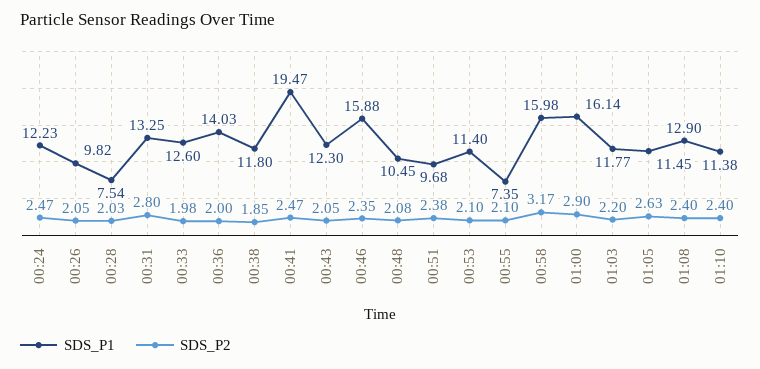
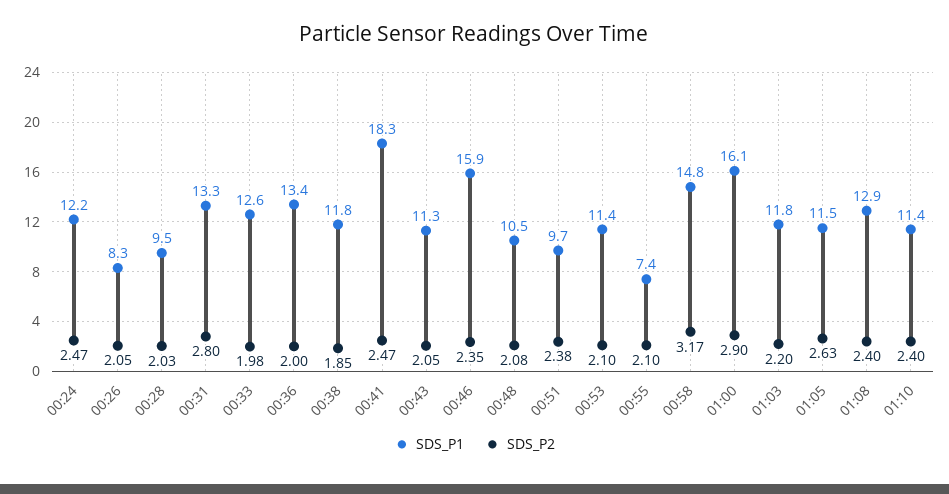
  {
    "SDS_P1": {
      "00:24": 12.23,
-     "00:26": 9.82,
+     "00:26": 8.3,
-     "00:28": 7.54,
+     "00:28": 9.5,
      "00:31": 13.25,
      "00:33": 12.6,
-     "00:36": 14.03,
+     "00:36": 13.4,
      "00:38": 11.8,
-     "00:41": 19.47,
+     "00:41": 18.3,
-     "00:43": 12.3,
+     "00:43": 11.3,
      "00:46": 15.88,
      "00:48": 10.45,
      "00:51": 9.68,
      "00:53": 11.4,
      "00:55": 7.35,
-     "00:58": 15.98,
+     "00:58": 14.8,
      "01:00": 16.14,
      "01:03": 11.77,
      "01:05": 11.45,
      "01:08": 12.9,
      "01:10": 11.38
    },
    "SDS_P2": {
      "00:24": 2.47,
      "00:26": 2.05,
      "00:28": 2.03,
      "00:31": 2.8,
      "00:33": 1.98,
      "00:36": 2,
      "00:38": 1.85,
      "00:41": 2.47,
      "00:43": 2.05,
      "00:46": 2.35,
      "00:48": 2.08,
      "00:51": 2.38,
      "00:53": 2.1,
      "00:55": 2.1,
      "00:58": 3.17,
      "01:00": 2.9,
      "01:03": 2.2,
      "01:05": 2.63,
      "01:08": 2.4,
      "01:10": 2.4
    }
  }

